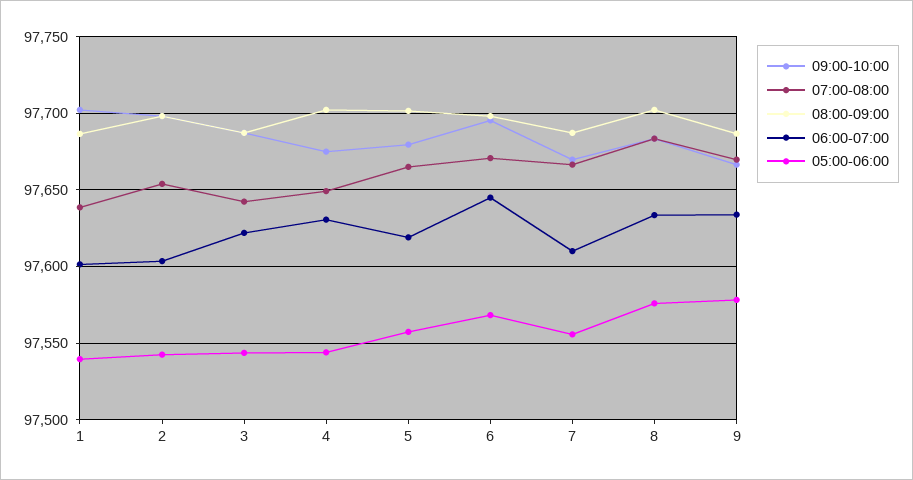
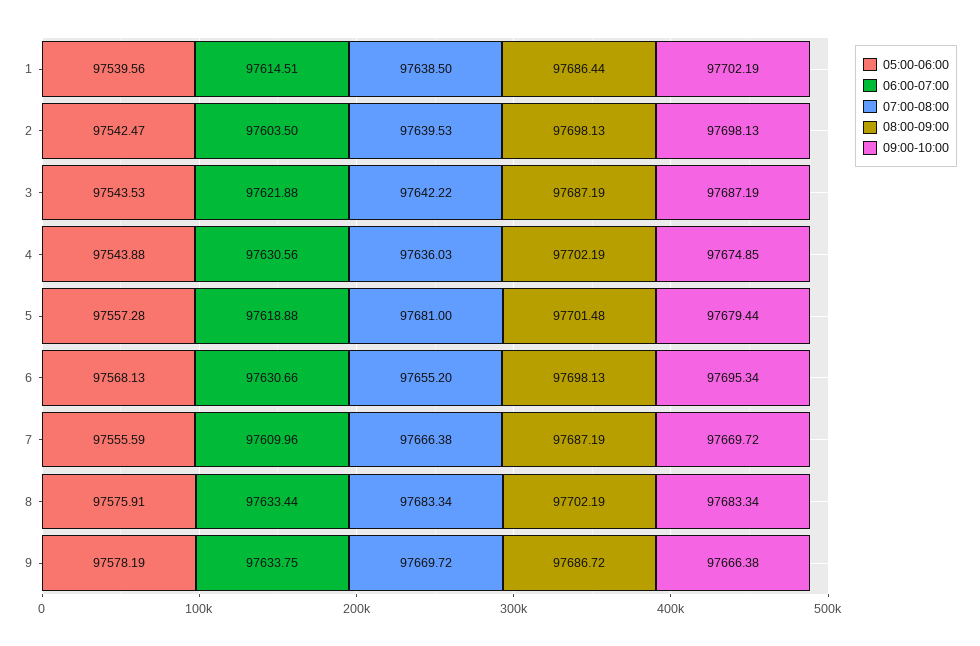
  {
    "09:00-10:00": {
      "1": 97702.19,
      "2": 97698.13,
      "3": 97687.19,
      "4": 97674.85,
      "5": 97679.44,
      "6": 97695.34,
      "7": 97669.72,
      "8": 97683.34,
      "9": 97666.38
    },
    "07:00-08:00": {
      "1": 97638.5,
-     "2": 97655,
+     "2": 97639.53,
      "3": 97642.22,
-     "4": 97650,
+     "4": 97636.03,
-     "5": 97665,
+     "5": 97681,
-     "6": 97670,
+     "6": 97655.2,
      "7": 97666.38,
      "8": 97683.34,
      "9": 97669.72
    },
    "08:00-09:00": {
      "1": 97686.44,
      "2": 97698.13,
      "3": 97687.19,
      "4": 97702.19,
      "5": 97701.48,
      "6": 97698.13,
      "7": 97687.19,
      "8": 97702.19,
      "9": 97686.72
    },
    "06:00-07:00": {
-     "1": 97600,
+     "1": 97614.51,
      "2": 97603.5,
      "3": 97621.88,
      "4": 97630.56,
      "5": 97618.88,
-     "6": 97645,
+     "6": 97630.66,
      "7": 97609.96,
      "8": 97633.44,
      "9": 97633.75
    },
    "05:00-06:00": {
      "1": 97539.56,
      "2": 97542.47,
      "3": 97543.53,
      "4": 97543.88,
      "5": 97557.28,
      "6": 97568.13,
      "7": 97555.59,
      "8": 97575.91,
      "9": 97578.19
    }
  }

